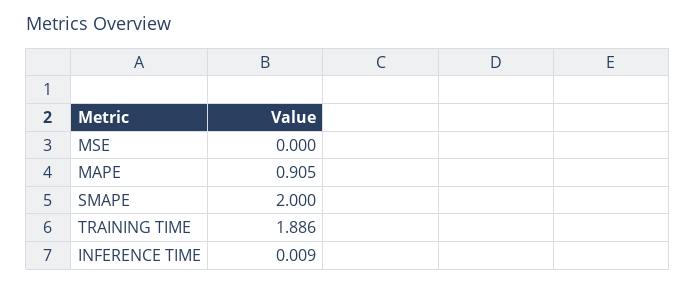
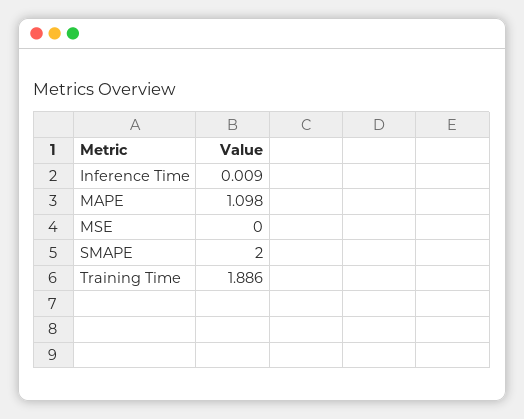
  {
    "MSE": 0,
-   "MAPE": 0.905,
+   "MAPE": 1.098,
    "SMAPE": 2,
    "TRAINING TIME": 1.886,
    "INFERENCE TIME": 0.009
  }

